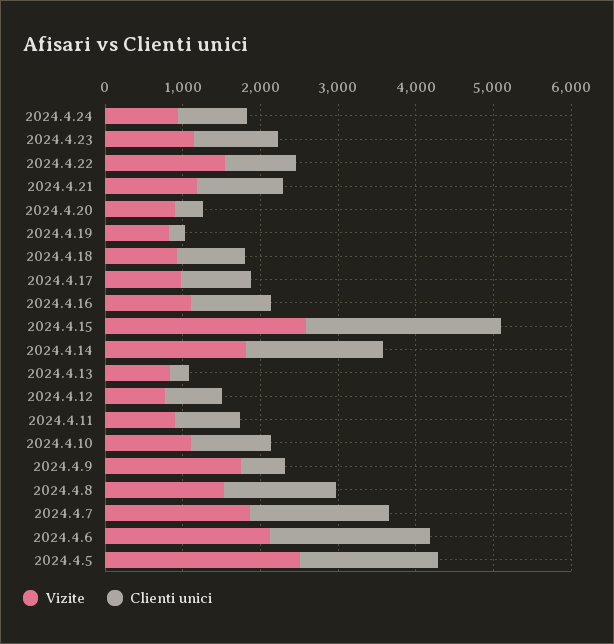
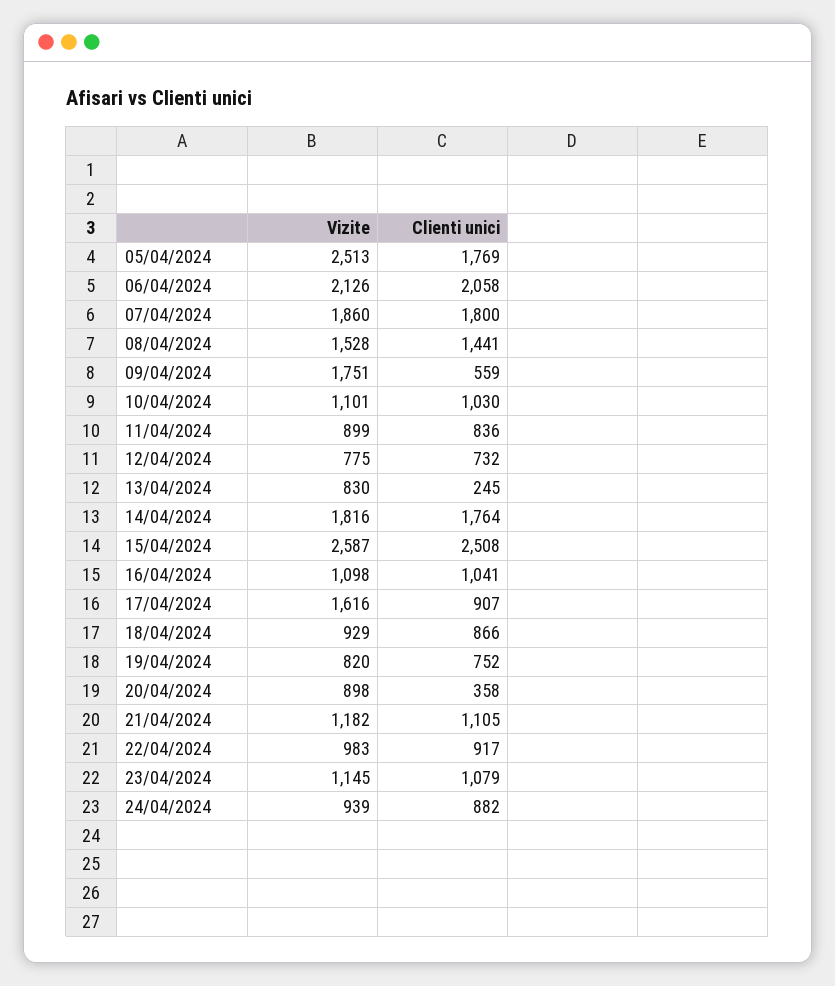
  {
    "Vizite": {
      "2024.4.24": 939,
      "2024.4.23": 1145,
-     "2024.4.22": 1600,
+     "2024.4.22": 983,
      "2024.4.21": 1182,
      "2024.4.20": 898,
      "2024.4.19": 820,
      "2024.4.18": 929,
-     "2024.4.17": 1000,
+     "2024.4.17": 1616,
      "2024.4.16": 1098,
      "2024.4.15": 2587,
      "2024.4.14": 1816,
      "2024.4.13": 830,
      "2024.4.12": 775,
      "2024.4.11": 899,
      "2024.4.10": 1101,
      "2024.4.9": 1751,
      "2024.4.8": 1528,
      "2024.4.7": 1860,
      "2024.4.6": 2126,
      "2024.4.5": 2513
    },
    "Clienti unici": {
      "2024.4.24": 882,
      "2024.4.23": 1079,
      "2024.4.22": 917,
      "2024.4.21": 1105,
      "2024.4.20": 358,
-     "2024.4.19": 200,
+     "2024.4.19": 752,
      "2024.4.18": 866,
      "2024.4.17": 907,
      "2024.4.16": 1041,
      "2024.4.15": 2508,
      "2024.4.14": 1764,
      "2024.4.13": 245,
      "2024.4.12": 732,
      "2024.4.11": 836,
      "2024.4.10": 1030,
      "2024.4.9": 559,
      "2024.4.8": 1441,
      "2024.4.7": 1800,
      "2024.4.6": 2058,
      "2024.4.5": 1769
    }
  }

